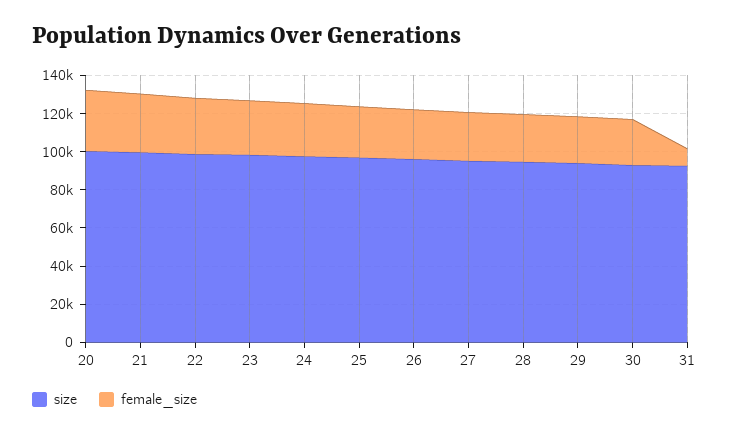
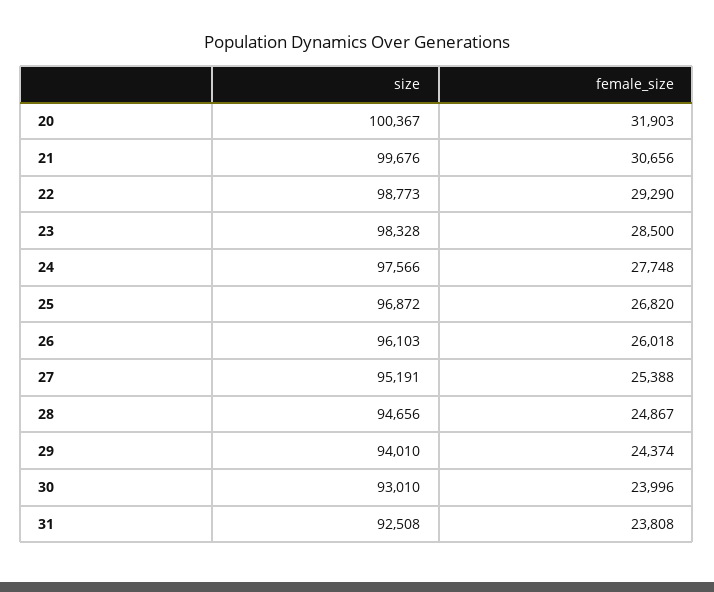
  {
    "size": {
      "20": 100367,
      "21": 99676,
      "22": 98773,
      "23": 98328,
      "24": 97566,
      "25": 96872,
      "26": 96103,
      "27": 95191,
      "28": 94656,
      "29": 94010,
      "30": 93010,
      "31": 92508
    },
    "female_size": {
      "20": 31903,
      "21": 30656,
      "22": 29290,
      "23": 28500,
      "24": 27748,
      "25": 26820,
      "26": 26018,
      "27": 25388,
      "28": 24867,
      "29": 24374,
      "30": 23996,
-     "31": 10000
+     "31": 23808
    }
  }

